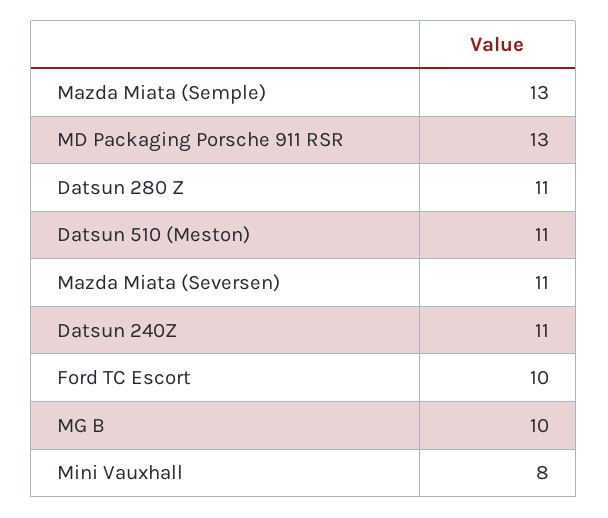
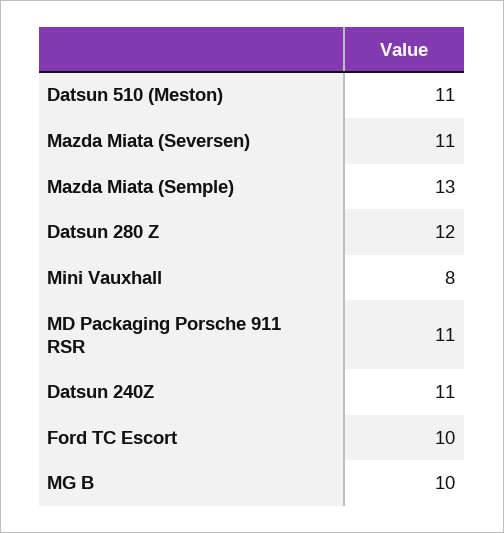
  {
    "Mazda Miata (Semple)": 13,
-   "MD Packaging Porsche 911 RSR": 13,
+   "MD Packaging Porsche 911 RSR": 11,
-   "Datsun 280 Z": 11,
+   "Datsun 280 Z": 12,
    "Datsun 510 (Meston)": 11,
    "Mazda Miata (Seversen)": 11,
    "Datsun 240Z": 11,
    "Ford TC Escort": 10,
    "MG B": 10,
    "Mini Vauxhall": 8
  }

